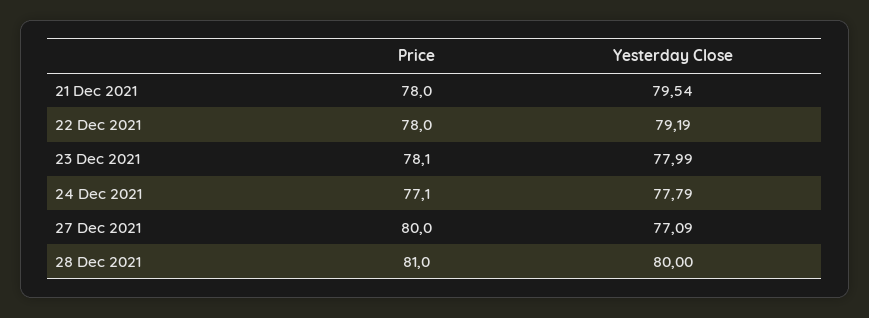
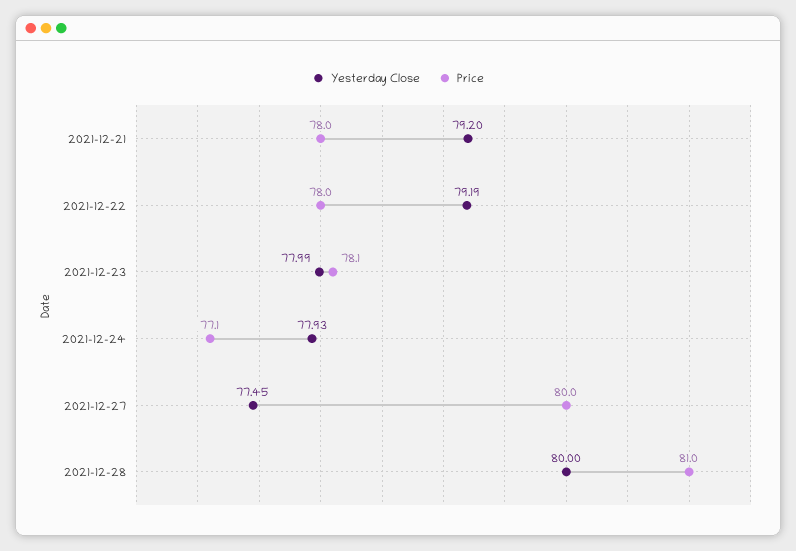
  {
    "Price": {
      "21 Dec 2021": 78,
      "22 Dec 2021": 78,
      "23 Dec 2021": 78.1,
      "24 Dec 2021": 77.1,
      "27 Dec 2021": 80,
      "28 Dec 2021": 81
    },
    "Yesterday Close": {
-     "21 Dec 2021": 79.54,
+     "21 Dec 2021": 79.2,
      "22 Dec 2021": 79.19,
      "23 Dec 2021": 77.99,
-     "24 Dec 2021": 77.79,
+     "24 Dec 2021": 77.93,
-     "27 Dec 2021": 77.09,
+     "27 Dec 2021": 77.45,
      "28 Dec 2021": 80
    }
  }

